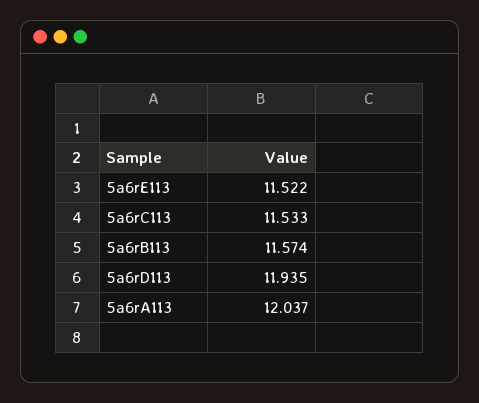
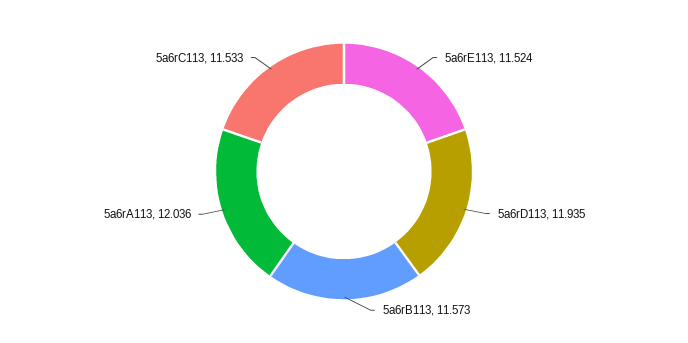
  {
-   "5a6rE113": 11.522,
+   "5a6rE113": 11.524,
    "5a6rC113": 11.533,
-   "5a6rB113": 11.574,
+   "5a6rB113": 11.573,
    "5a6rD113": 11.935,
-   "5a6rA113": 12.037
+   "5a6rA113": 12.036
  }

